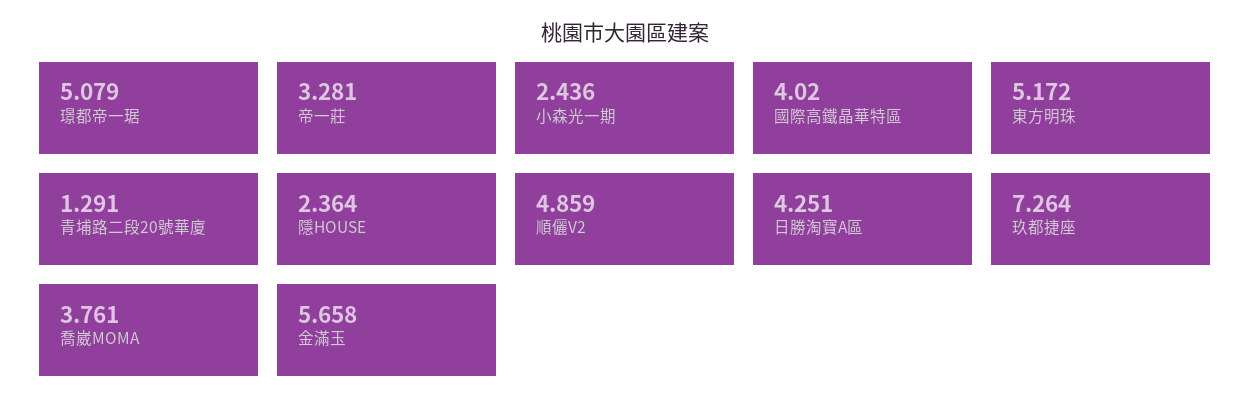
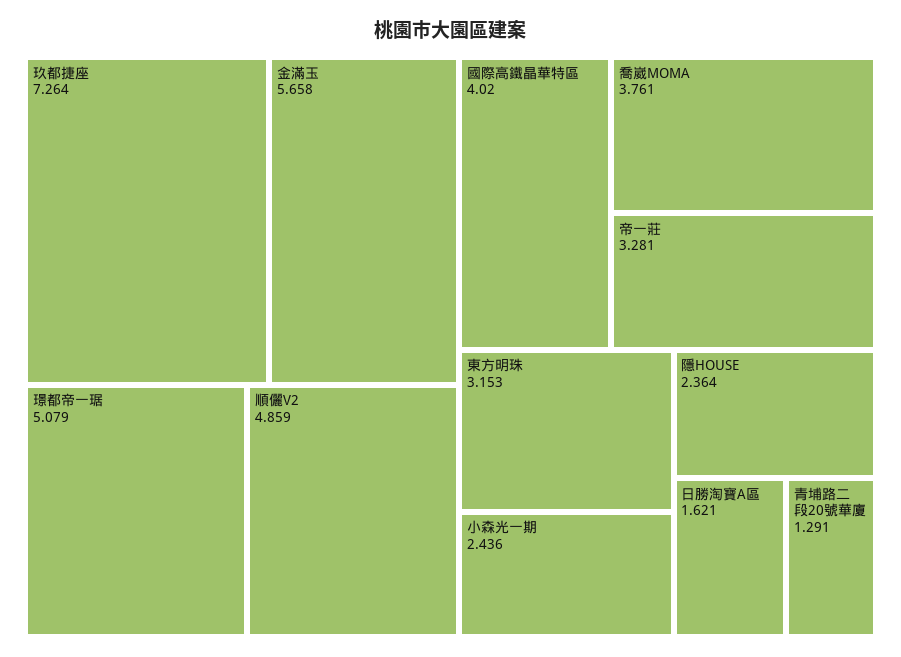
  {
    "璟都帝一琚": 5.079,
    "帝一莊": 3.281,
    "小森光一期": 2.436,
    "國際高鐵晶華特區": 4.02,
-   "東方明珠": 5.172,
+   "東方明珠": 3.153,
    "青埔路二段20號華廈": 1.291,
    "隱HOUSE": 2.364,
    "順儷V2": 4.859,
-   "日勝淘寶A區": 4.251,
+   "日勝淘寶A區": 1.621,
    "玖都捷座": 7.264,
    "喬崴MOMA": 3.761,
    "金滿玉": 5.658
  }

